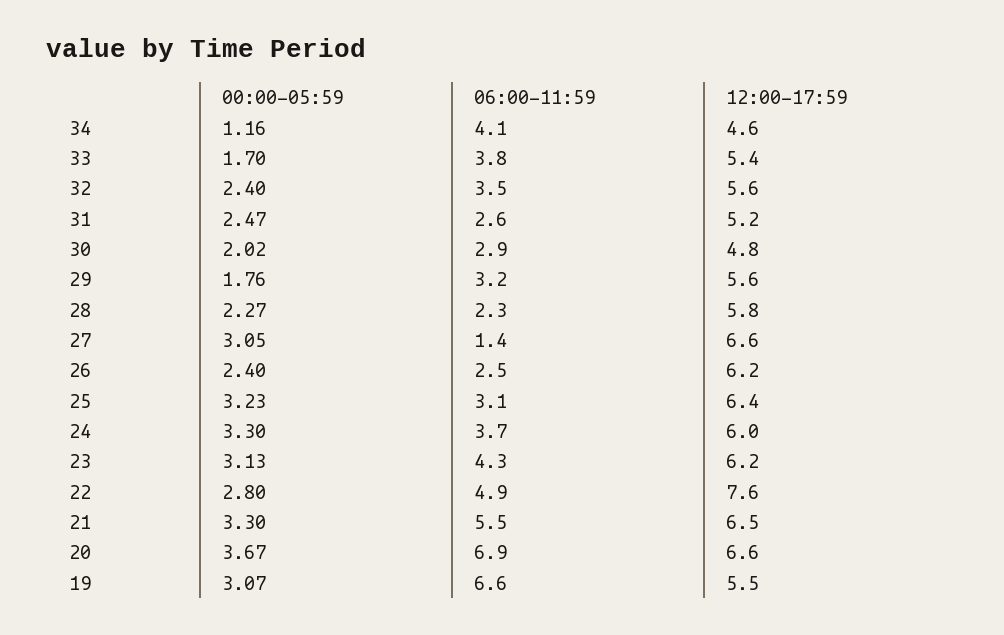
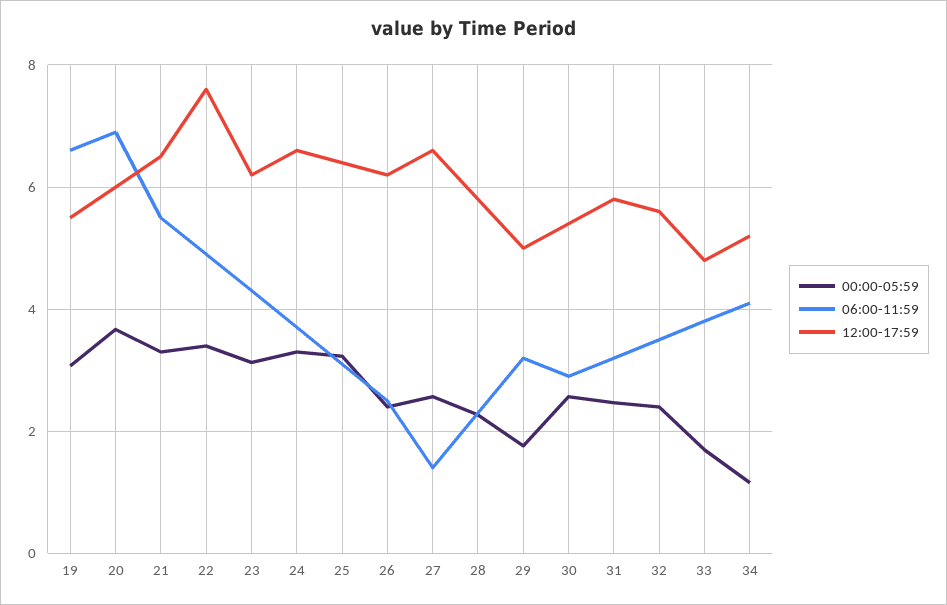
  {
    "00:00-05:59": {
      "34": 1.16,
      "33": 1.7,
      "32": 2.4,
      "31": 2.47,
-     "30": 2.02,
+     "30": 2.6,
      "29": 1.76,
      "28": 2.27,
-     "27": 3.05,
+     "27": 2.6,
      "26": 2.4,
      "25": 3.23,
      "24": 3.3,
      "23": 3.13,
-     "22": 2.8,
+     "22": 3.4,
      "21": 3.3,
      "20": 3.67,
      "19": 3.07
    },
    "06:00-11:59": {
      "34": 4.1,
      "33": 3.8,
      "32": 3.5,
-     "31": 2.6,
+     "31": 3.2,
      "30": 2.9,
      "29": 3.2,
      "28": 2.3,
      "27": 1.4,
      "26": 2.5,
      "25": 3.1,
      "24": 3.7,
      "23": 4.3,
      "22": 4.9,
      "21": 5.5,
      "20": 6.9,
      "19": 6.6
    },
    "12:00-17:59": {
-     "34": 4.6,
+     "34": 5.2,
-     "33": 5.4,
+     "33": 4.8,
      "32": 5.6,
-     "31": 5.2,
+     "31": 5.8,
-     "30": 4.8,
+     "30": 5.4,
-     "29": 5.6,
+     "29": 5,
      "28": 5.8,
      "27": 6.6,
      "26": 6.2,
      "25": 6.4,
-     "24": 6,
+     "24": 6.6,
      "23": 6.2,
      "22": 7.6,
      "21": 6.5,
-     "20": 6.6,
+     "20": 6,
      "19": 5.5
    }
  }

